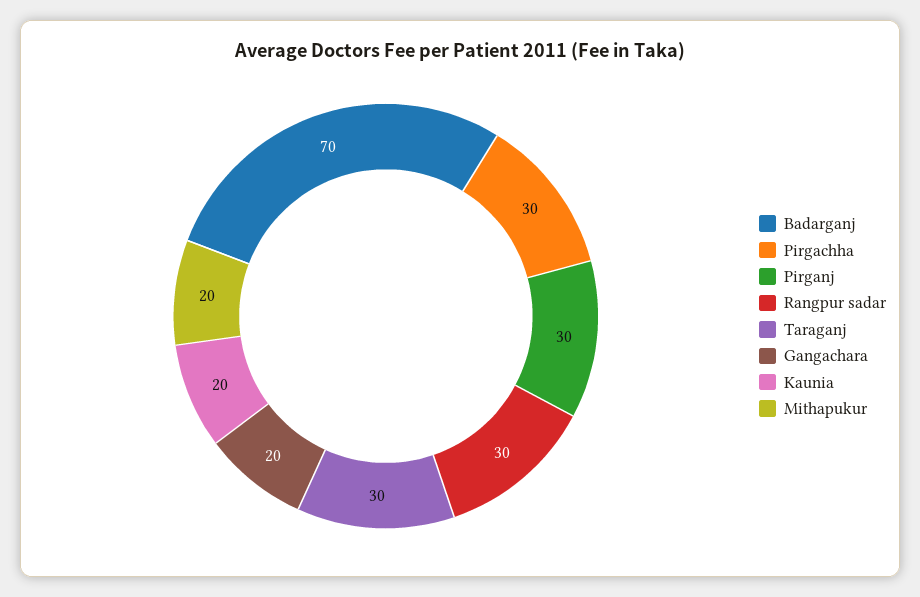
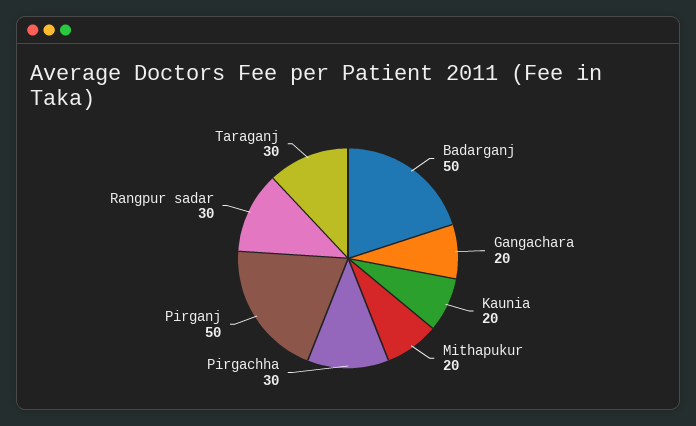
  {
-   "Badarganj": 70,
+   "Badarganj": 50,
    "Pirgachha": 30,
-   "Pirganj": 30,
+   "Pirganj": 50,
    "Rangpur sadar": 30,
    "Taraganj": 30,
    "Gangachara": 20,
    "Kaunia": 20,
    "Mithapukur": 20
  }

